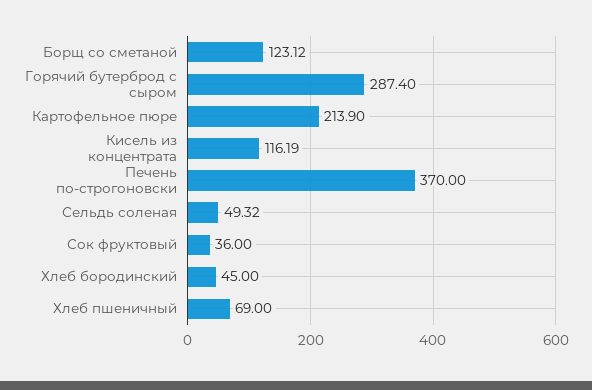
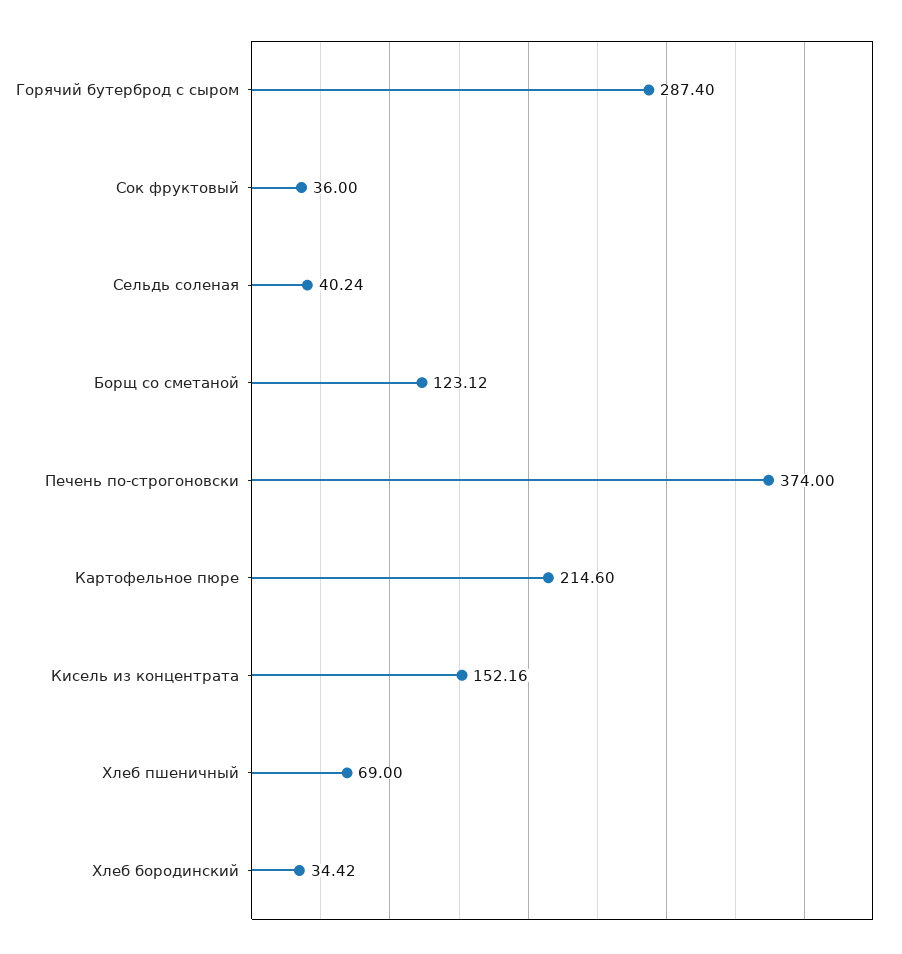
  {
    "Борщ со сметаной": 123.12,
    "Горячий бутерброд с сыром": 287.4,
-   "Картофельное пюре": 213.9,
+   "Картофельное пюре": 214.6,
-   "Кисель из концентрата": 116.19,
+   "Кисель из концентрата": 152.16,
-   "Печень по-строгоновски": 370,
+   "Печень по-строгоновски": 374,
-   "Сельдь соленая": 49.32,
+   "Сельдь соленая": 40.24,
    "Сок фруктовый": 36,
-   "Хлеб бородинский": 45,
+   "Хлеб бородинский": 34.42,
    "Хлеб пшеничный": 69
  }

